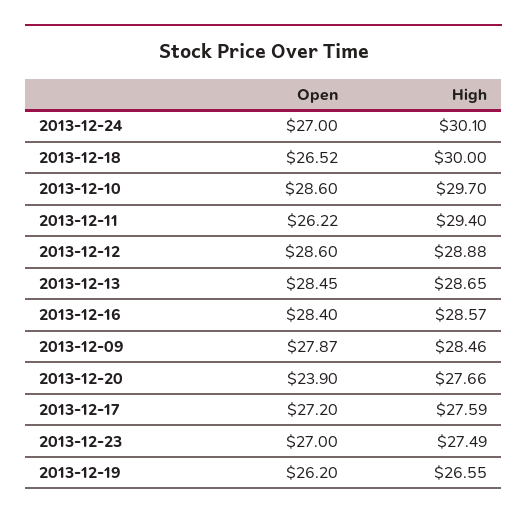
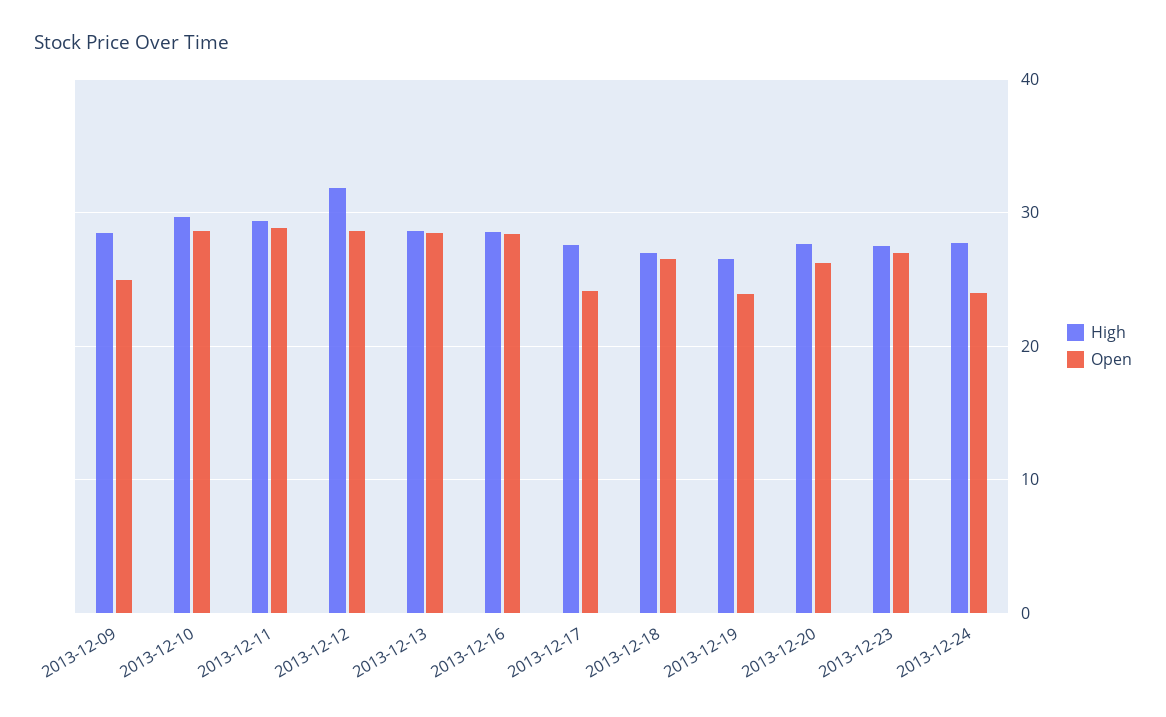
  {
    "Open": {
-     "2013-12-24": 27,
+     "2013-12-24": 24,
      "2013-12-18": 26.52,
      "2013-12-10": 28.6,
-     "2013-12-11": 26.22,
+     "2013-12-11": 29,
      "2013-12-12": 28.6,
      "2013-12-13": 28.45,
      "2013-12-16": 28.4,
-     "2013-12-09": 27.87,
+     "2013-12-09": 25,
-     "2013-12-20": 23.9,
+     "2013-12-20": 26,
-     "2013-12-17": 27.2,
+     "2013-12-17": 24,
      "2013-12-23": 27,
-     "2013-12-19": 26.2
+     "2013-12-19": 24
    },
    "High": {
-     "2013-12-24": 30.1,
+     "2013-12-24": 28,
-     "2013-12-18": 30,
+     "2013-12-18": 27,
      "2013-12-10": 29.7,
      "2013-12-11": 29.4,
-     "2013-12-12": 28.88,
+     "2013-12-12": 32,
      "2013-12-13": 28.65,
      "2013-12-16": 28.57,
      "2013-12-09": 28.46,
      "2013-12-20": 27.66,
      "2013-12-17": 27.59,
      "2013-12-23": 27.49,
      "2013-12-19": 26.55
    }
  }

